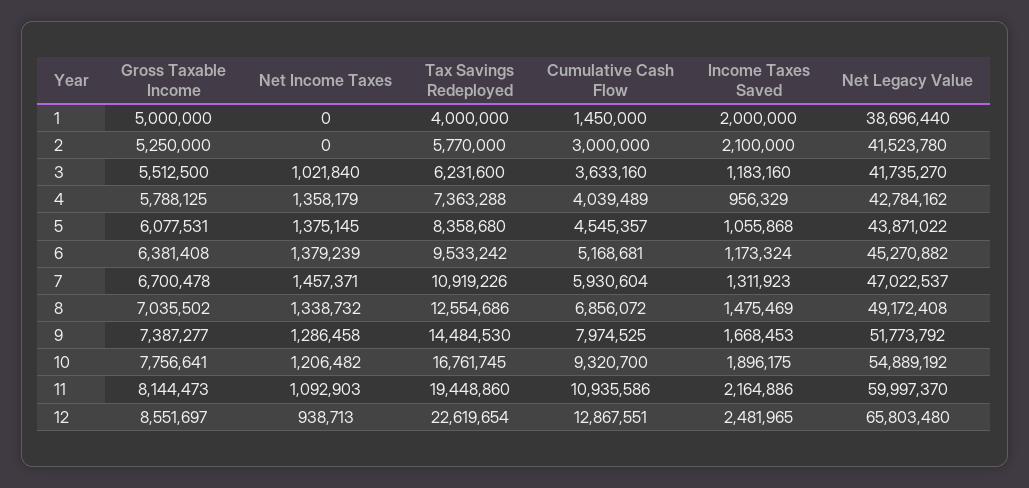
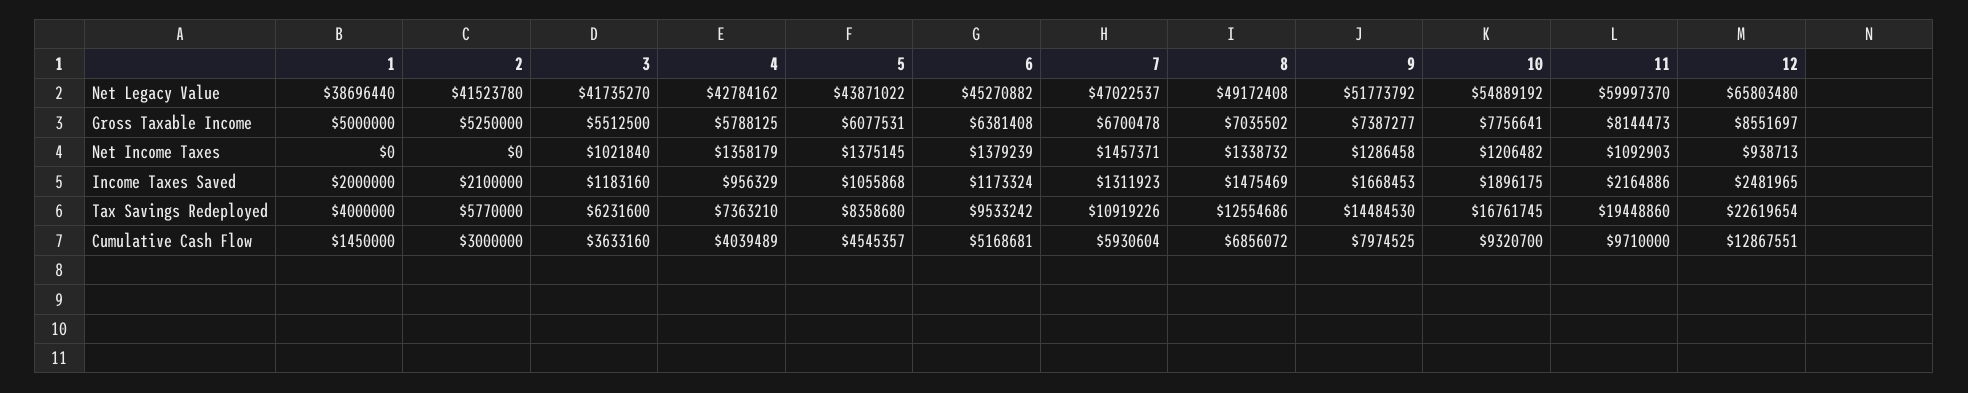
  {
    "Gross Taxable Income": {
      "1": 5000000,
      "2": 5250000,
      "3": 5512500,
      "4": 5788125,
      "5": 6077531,
      "6": 6381408,
      "7": 6700478,
      "8": 7035502,
      "9": 7387277,
      "10": 7756641,
      "11": 8144473,
      "12": 8551697
    },
    "Net Income Taxes": {
      "1": 0,
      "2": 0,
      "3": 1021840,
      "4": 1358179,
      "5": 1375145,
      "6": 1379239,
      "7": 1457371,
      "8": 1338732,
      "9": 1286458,
      "10": 1206482,
      "11": 1092903,
      "12": 938713
    },
    "Tax Savings Redeployed": {
      "1": 4000000,
      "2": 5770000,
      "3": 6231600,
-     "4": 7363288,
+     "4": 7363210,
      "5": 8358680,
      "6": 9533242,
      "7": 10919226,
      "8": 12554686,
      "9": 14484530,
      "10": 16761745,
      "11": 19448860,
      "12": 22619654
    },
    "Cumulative Cash Flow": {
      "1": 1450000,
      "2": 3000000,
      "3": 3633160,
      "4": 4039489,
      "5": 4545357,
      "6": 5168681,
      "7": 5930604,
      "8": 6856072,
      "9": 7974525,
      "10": 9320700,
-     "11": 10935586,
+     "11": 9710000,
      "12": 12867551
    },
    "Income Taxes Saved": {
      "1": 2000000,
      "2": 2100000,
      "3": 1183160,
      "4": 956329,
      "5": 1055868,
      "6": 1173324,
      "7": 1311923,
      "8": 1475469,
      "9": 1668453,
      "10": 1896175,
      "11": 2164886,
      "12": 2481965
    },
    "Net Legacy Value": {
      "1": 38696440,
      "2": 41523780,
      "3": 41735270,
      "4": 42784162,
      "5": 43871022,
      "6": 45270882,
      "7": 47022537,
      "8": 49172408,
      "9": 51773792,
      "10": 54889192,
      "11": 59997370,
      "12": 65803480
    }
  }

